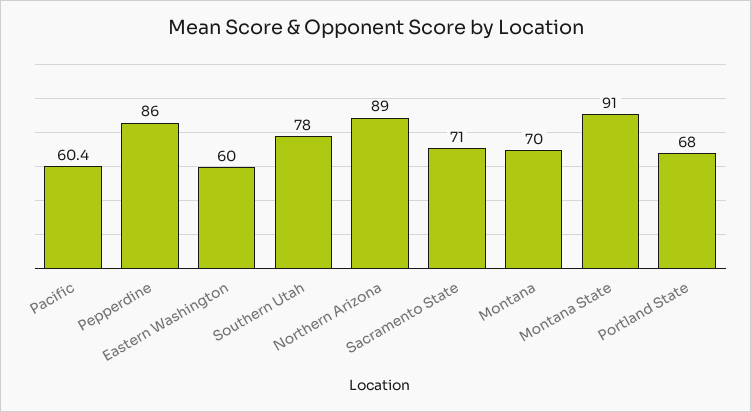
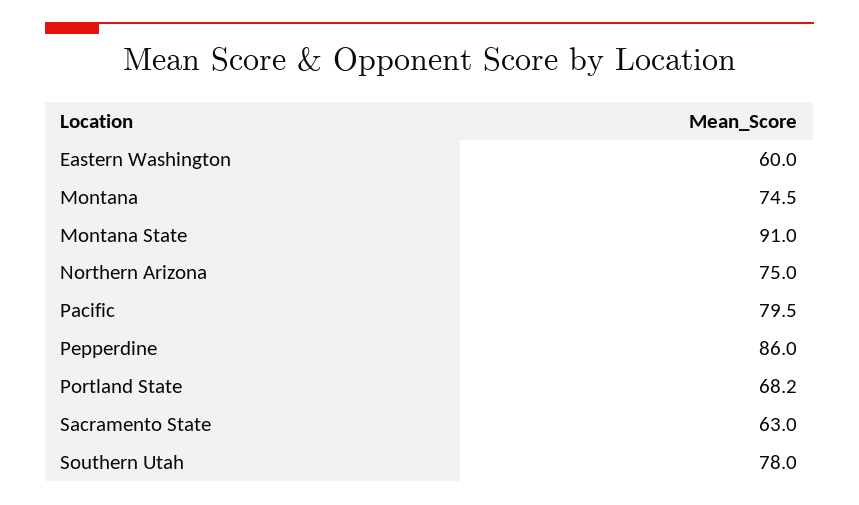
  {
-   "Pacific": 60.4,
+   "Pacific": 79.5,
    "Pepperdine": 86,
    "Eastern Washington": 60,
    "Southern Utah": 78,
-   "Northern Arizona": 89,
+   "Northern Arizona": 75,
-   "Sacramento State": 71,
+   "Sacramento State": 63,
-   "Montana": 70,
+   "Montana": 74.5,
    "Montana State": 91,
-   "Portland State": 68
+   "Portland State": 68.2
  }

